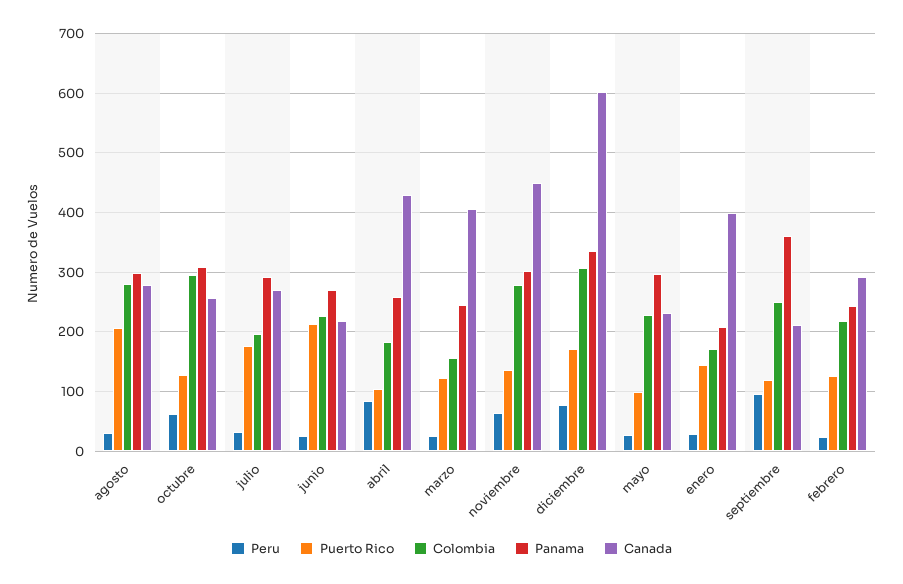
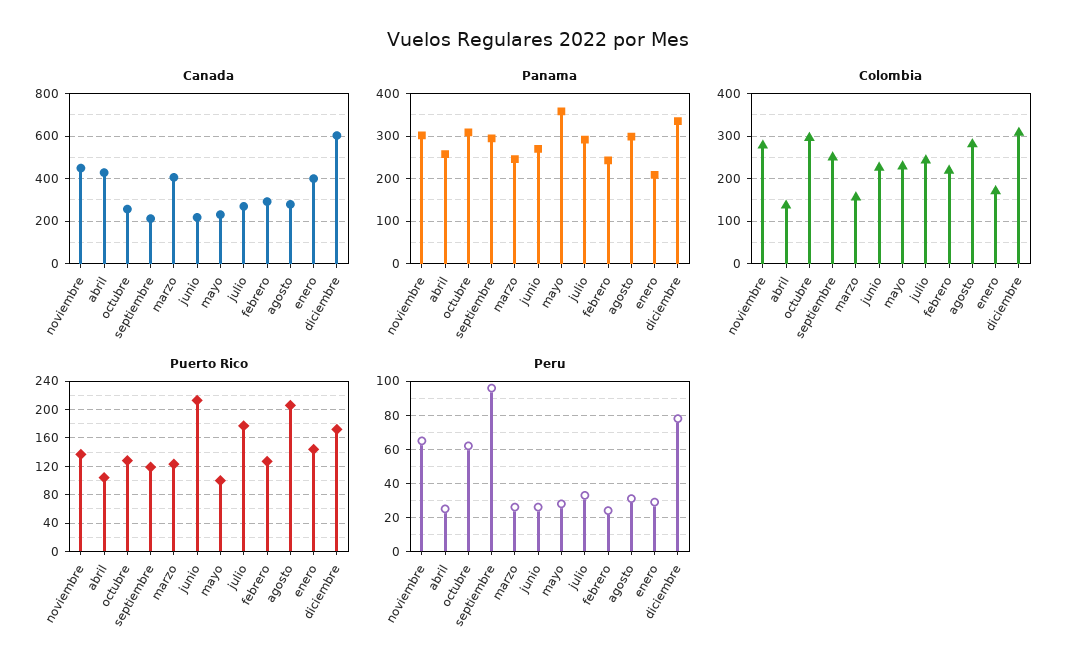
  {
    "Peru": {
      "agosto": 30,
      "octubre": 60,
      "julio": 35,
      "junio": 25,
-     "abril": 80,
+     "abril": 25,
      "marzo": 25,
      "noviembre": 65,
      "diciembre": 80,
      "mayo": 30,
      "enero": 30,
      "septiembre": 95,
      "febrero": 25
    },
    "Puerto Rico": {
      "agosto": 210,
      "octubre": 130,
      "julio": 180,
      "junio": 210,
      "abril": 100,
      "marzo": 120,
      "noviembre": 140,
      "diciembre": 170,
      "mayo": 100,
      "enero": 140,
      "septiembre": 120,
      "febrero": 130
    },
    "Colombia": {
      "agosto": 280,
      "octubre": 300,
-     "julio": 200,
+     "julio": 240,
      "junio": 220,
-     "abril": 180,
+     "abril": 140,
      "marzo": 160,
      "noviembre": 280,
      "diciembre": 300,
      "mayo": 220,
      "enero": 180,
      "septiembre": 260,
      "febrero": 220
    },
    "Panama": {
      "agosto": 300,
      "octubre": 300,
      "julio": 300,
      "junio": 280,
      "abril": 260,
      "marzo": 240,
      "noviembre": 300,
      "diciembre": 340,
-     "mayo": 300,
+     "mayo": 360,
      "enero": 200,
-     "septiembre": 360,
+     "septiembre": 300,
      "febrero": 240
    },
    "Canada": {
      "agosto": 280,
      "octubre": 260,
      "julio": 280,
      "junio": 220,
      "abril": 420,
      "marzo": 400,
      "noviembre": 460,
      "diciembre": 600,
      "mayo": 240,
      "enero": 400,
      "septiembre": 220,
      "febrero": 300
    }
  }

